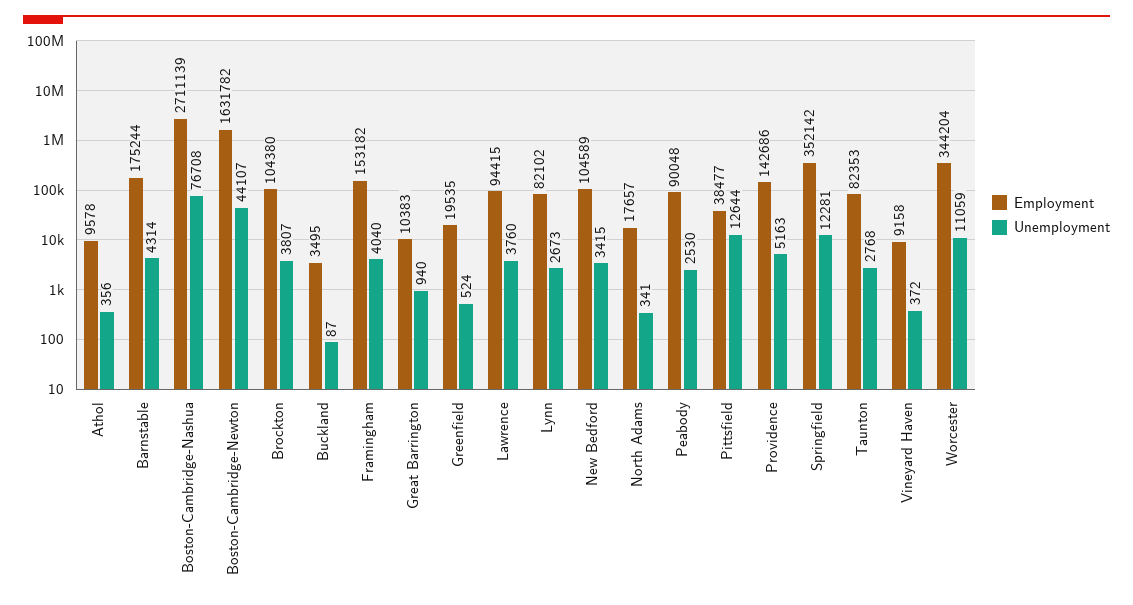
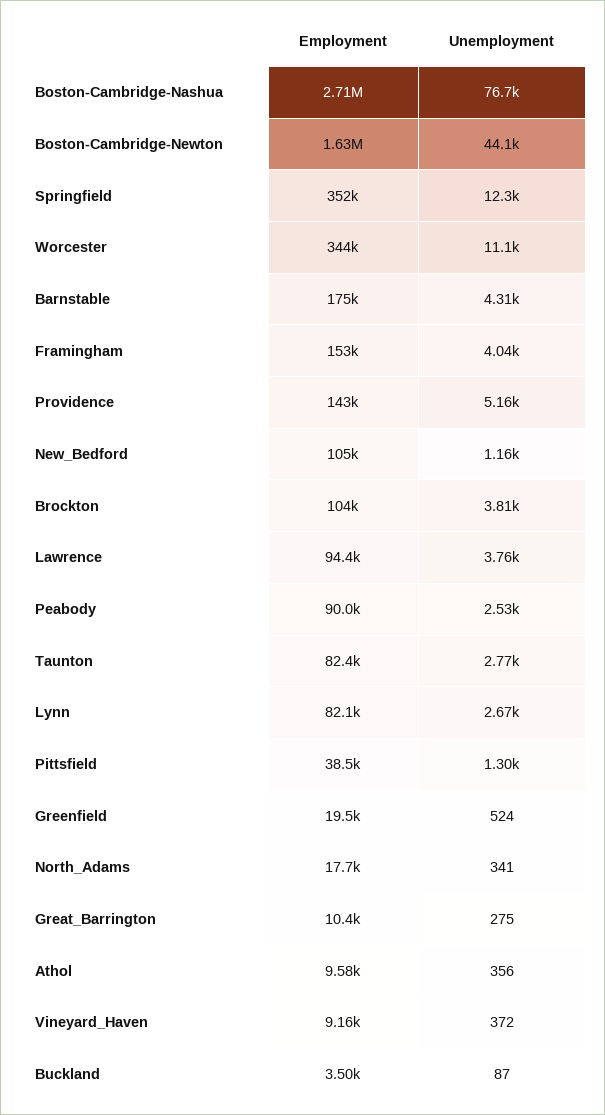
  {
    "Employment": {
      "Athol": 9578,
      "Barnstable": 175244,
      "Boston-Cambridge-Nashua": 2711139,
      "Boston-Cambridge-Newton": 1631782,
      "Brockton": 104380,
      "Buckland": 3495,
      "Framingham": 153182,
      "Great Barrington": 10383,
      "Greenfield": 19535,
      "Lawrence": 94415,
      "Lynn": 82102,
      "New Bedford": 104589,
      "North Adams": 17657,
      "Peabody": 90048,
      "Pittsfield": 38477,
      "Providence": 142686,
      "Springfield": 352142,
      "Taunton": 82353,
      "Vineyard Haven": 9158,
      "Worcester": 344204
    },
    "Unemployment": {
      "Athol": 356,
      "Barnstable": 4314,
      "Boston-Cambridge-Nashua": 76708,
      "Boston-Cambridge-Newton": 44107,
      "Brockton": 3807,
      "Buckland": 87,
      "Framingham": 4040,
-     "Great Barrington": 940,
+     "Great Barrington": 275,
      "Greenfield": 524,
      "Lawrence": 3760,
      "Lynn": 2673,
-     "New Bedford": 3415,
+     "New Bedford": 1160,
      "North Adams": 341,
      "Peabody": 2530,
-     "Pittsfield": 12644,
+     "Pittsfield": 1300,
      "Providence": 5163,
      "Springfield": 12281,
      "Taunton": 2768,
      "Vineyard Haven": 372,
      "Worcester": 11059
    }
  }

